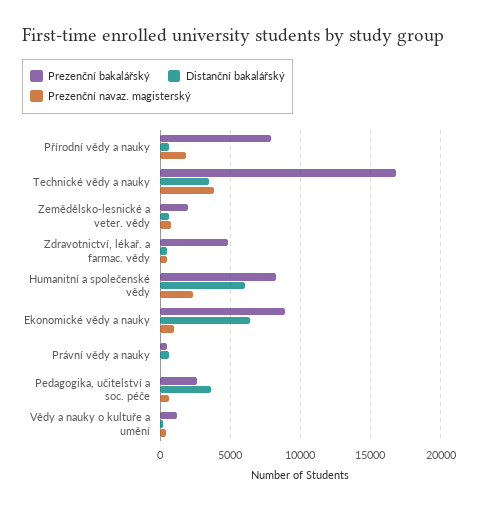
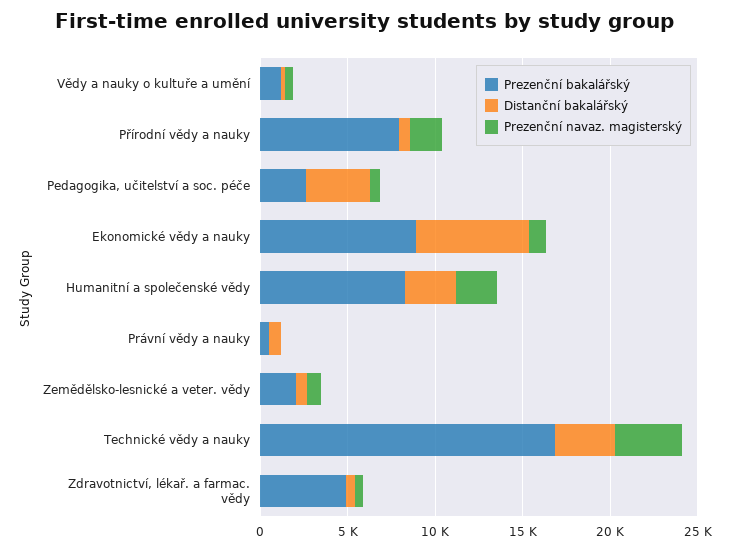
  {
    "Prezenční bakalářský": {
      "Přírodní vědy a nauky": 8000,
      "Technické vědy a nauky": 17000,
      "Zemědělsko-lesnické a veter. vědy": 2000,
      "Zdravotnictví, lékař. a farmac. vědy": 5000,
      "Humanitní a společenské vědy": 8500,
      "Ekonomické vědy a nauky": 9000,
      "Právní vědy a nauky": 500,
      "Pedagogika, učitelství a soc. péče": 2500,
      "Vědy a nauky o kultuře a umění": 1000
    },
    "Distanční bakalářský": {
      "Přírodní vědy a nauky": 500,
      "Technické vědy a nauky": 3500,
      "Zemědělsko-lesnické a veter. vědy": 500,
      "Zdravotnictví, lékař. a farmac. vědy": 500,
-     "Humanitní a společenské vědy": 6000,
+     "Humanitní a společenské vědy": 3000,
      "Ekonomické vědy a nauky": 6500,
      "Právní vědy a nauky": 500,
      "Pedagogika, učitelství a soc. péče": 3500,
      "Vědy a nauky o kultuře a umění": 0
    },
    "Prezenční navaz. magisterský": {
      "Přírodní vědy a nauky": 2000,
      "Technické vědy a nauky": 4000,
      "Zemědělsko-lesnické a veter. vědy": 1000,
      "Zdravotnictví, lékař. a farmac. vědy": 500,
      "Humanitní a společenské vědy": 2500,
      "Ekonomické vědy a nauky": 1000,
      "Právní vědy a nauky": 0,
      "Pedagogika, učitelství a soc. péče": 500,
      "Vědy a nauky o kultuře a umění": 500
    }
  }

